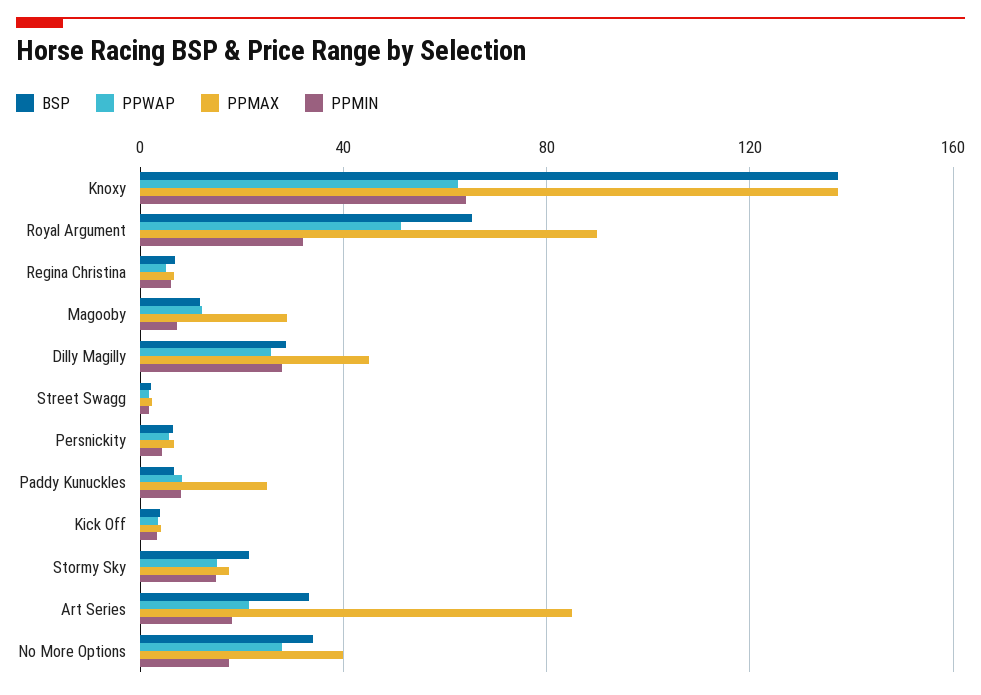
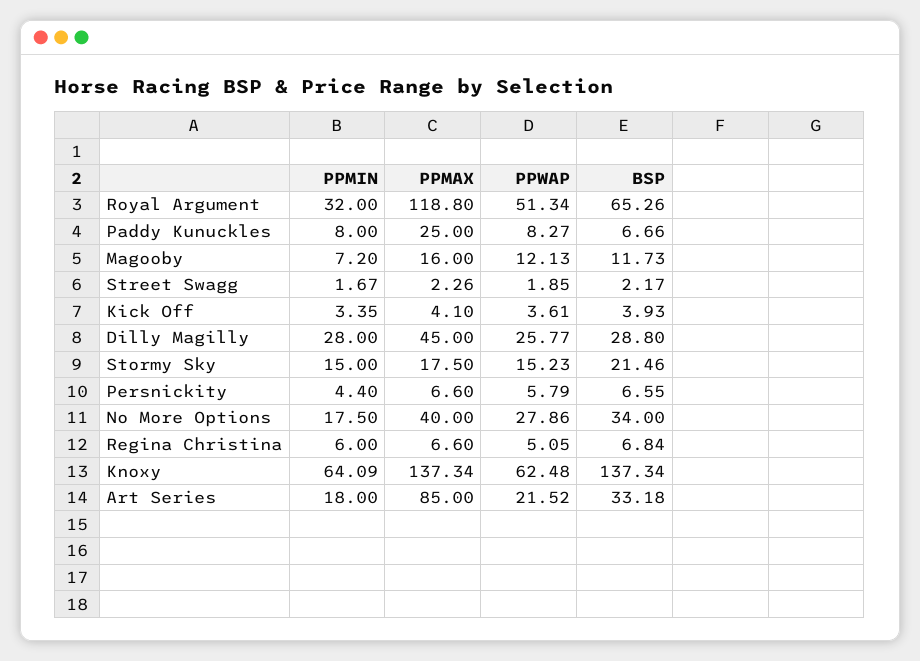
  {
    "BSP": {
      "Knoxy": 137.34,
      "Royal Argument": 65.26,
      "Regina Christina": 6.84,
      "Magooby": 11.73,
      "Dilly Magilly": 28.8,
      "Street Swagg": 2.17,
      "Persnickity": 6.55,
      "Paddy Kunuckles": 6.66,
      "Kick Off": 3.93,
      "Stormy Sky": 21.46,
      "Art Series": 33.18,
      "No More Options": 34
    },
    "PPWAP": {
      "Knoxy": 62.48,
      "Royal Argument": 51.34,
      "Regina Christina": 5.05,
      "Magooby": 12.13,
      "Dilly Magilly": 25.77,
      "Street Swagg": 1.85,
      "Persnickity": 5.79,
      "Paddy Kunuckles": 8.27,
      "Kick Off": 3.61,
      "Stormy Sky": 15.23,
      "Art Series": 21.52,
      "No More Options": 27.86
    },
    "PPMAX": {
      "Knoxy": 137.34,
-     "Royal Argument": 90,
+     "Royal Argument": 118.8,
      "Regina Christina": 6.6,
-     "Magooby": 30,
+     "Magooby": 16,
      "Dilly Magilly": 45,
      "Street Swagg": 2.26,
      "Persnickity": 6.6,
      "Paddy Kunuckles": 25,
      "Kick Off": 4.1,
      "Stormy Sky": 17.5,
      "Art Series": 85,
      "No More Options": 40
    },
    "PPMIN": {
      "Knoxy": 64.09,
      "Royal Argument": 32,
      "Regina Christina": 6,
      "Magooby": 7.2,
      "Dilly Magilly": 28,
      "Street Swagg": 1.67,
      "Persnickity": 4.4,
      "Paddy Kunuckles": 8,
      "Kick Off": 3.35,
      "Stormy Sky": 15,
      "Art Series": 18,
      "No More Options": 17.5
    }
  }

